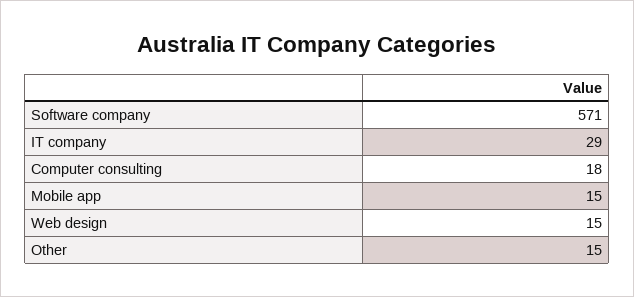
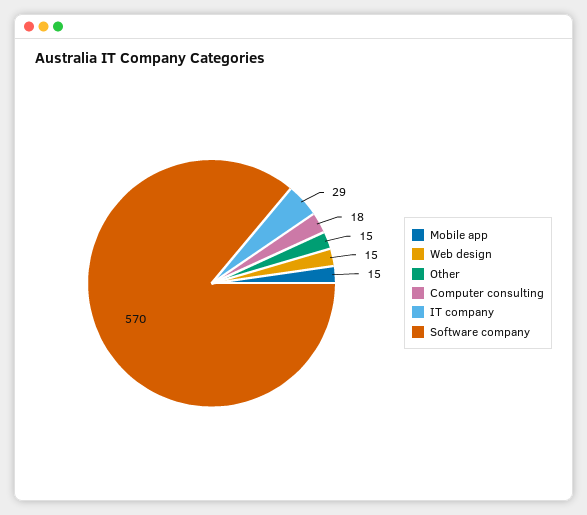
  {
-   "Software company": 571,
+   "Software company": 570,
    "IT company": 29,
    "Computer consulting": 18,
    "Mobile app": 15,
    "Web design": 15,
    "Other": 15
  }

